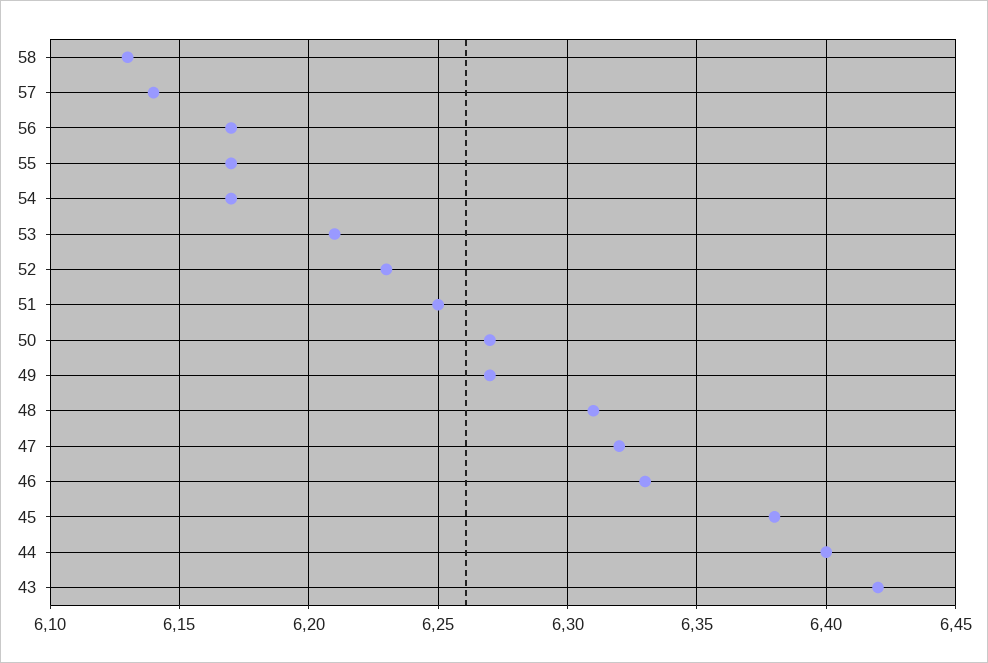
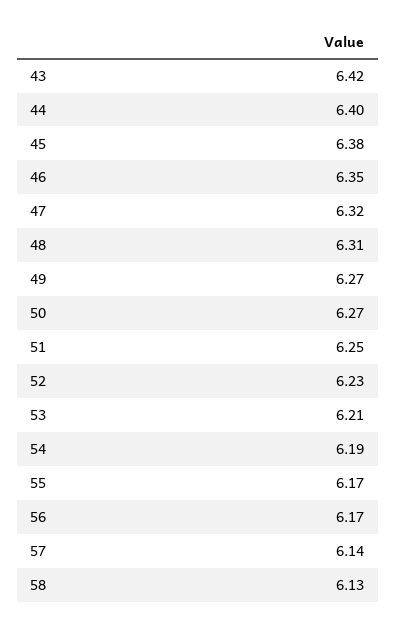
  {
    "58": 6.13,
    "57": 6.14,
    "56": 6.17,
    "55": 6.17,
-   "54": 6.17,
+   "54": 6.19,
    "53": 6.21,
    "52": 6.23,
    "51": 6.25,
    "50": 6.27,
    "49": 6.27,
    "48": 6.31,
    "47": 6.32,
-   "46": 6.33,
+   "46": 6.35,
    "45": 6.38,
    "44": 6.4,
    "43": 6.42
  }

